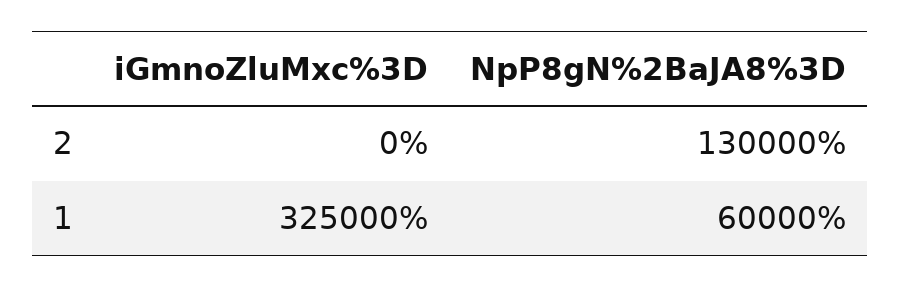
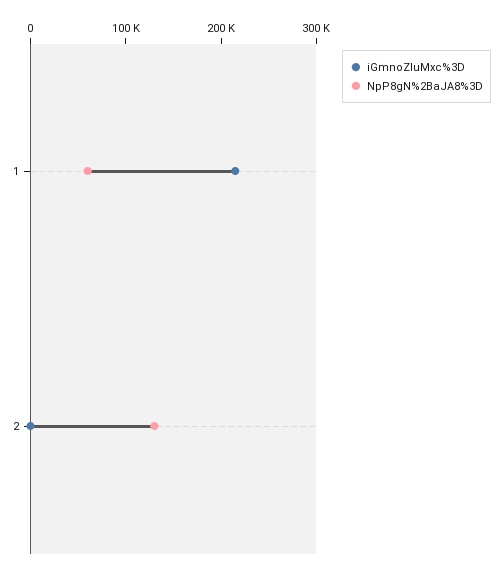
  {
    "iGmnoZluMxc%3D": {
      "2": 0,
-     "1": 325000
+     "1": 220000
    },
    "NpP8gN%2BaJA8%3D": {
      "2": 130000,
      "1": 60000
    }
  }

